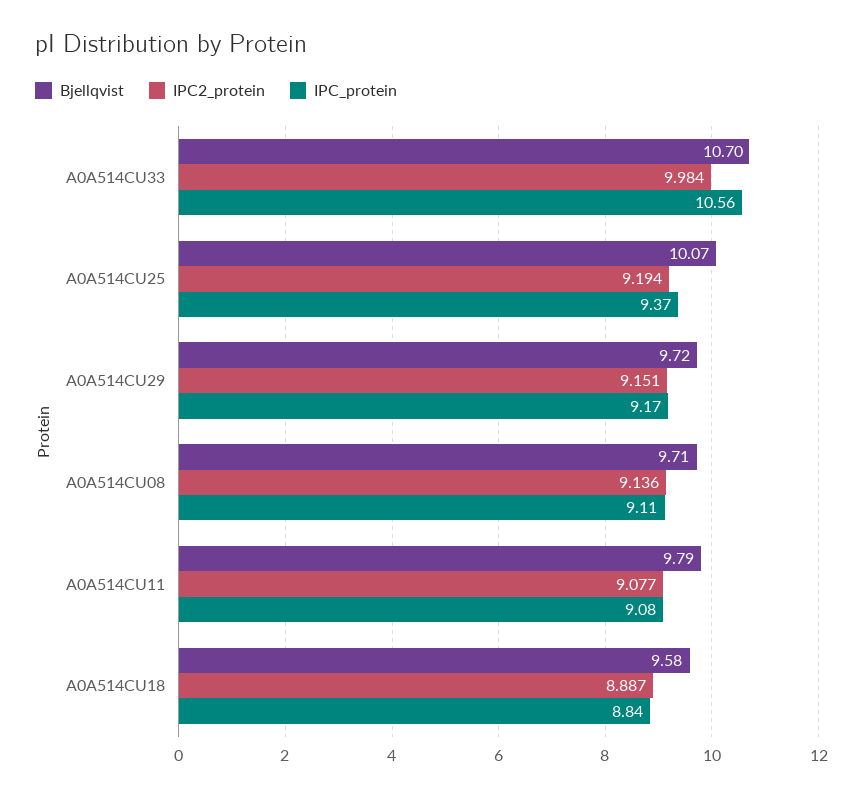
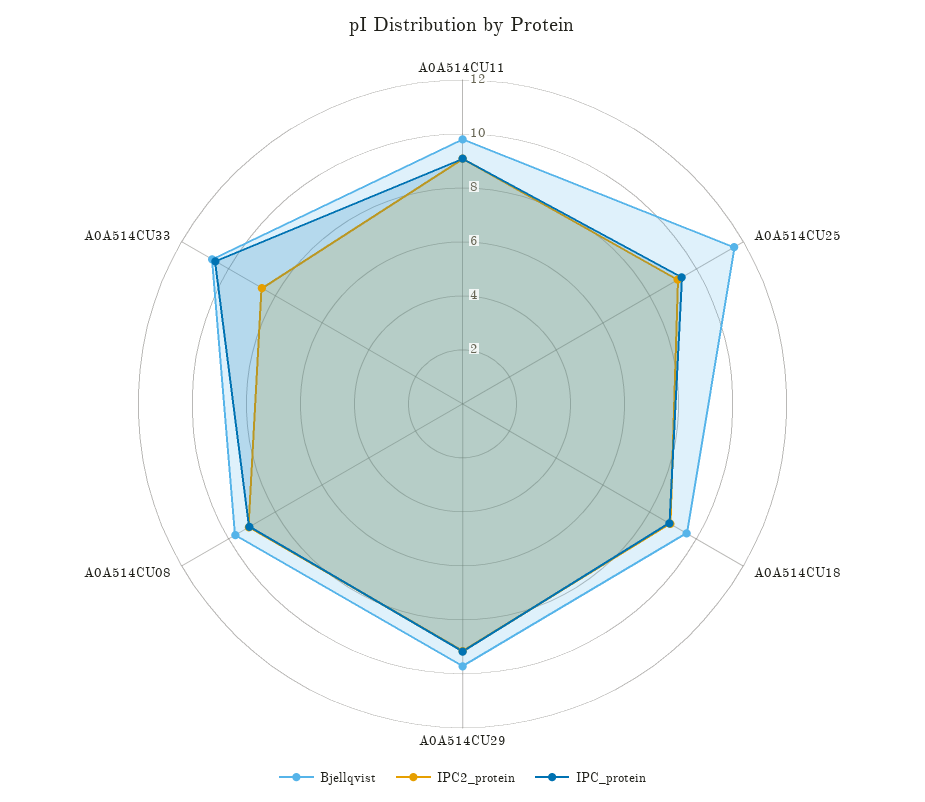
  {
    "Bjellqvist": {
      "A0A514CU33": 10.7,
-     "A0A514CU25": 10.07,
+     "A0A514CU25": 11.5,
      "A0A514CU29": 9.72,
      "A0A514CU08": 9.71,
      "A0A514CU11": 9.79,
      "A0A514CU18": 9.58
    },
    "IPC2_protein": {
-     "A0A514CU33": 9.984,
+     "A0A514CU33": 8.5,
      "A0A514CU25": 9.194,
      "A0A514CU29": 9.151,
      "A0A514CU08": 9.136,
      "A0A514CU11": 9.077,
      "A0A514CU18": 8.887
    },
    "IPC_protein": {
      "A0A514CU33": 10.56,
      "A0A514CU25": 9.37,
      "A0A514CU29": 9.17,
      "A0A514CU08": 9.11,
      "A0A514CU11": 9.08,
      "A0A514CU18": 8.84
    }
  }

